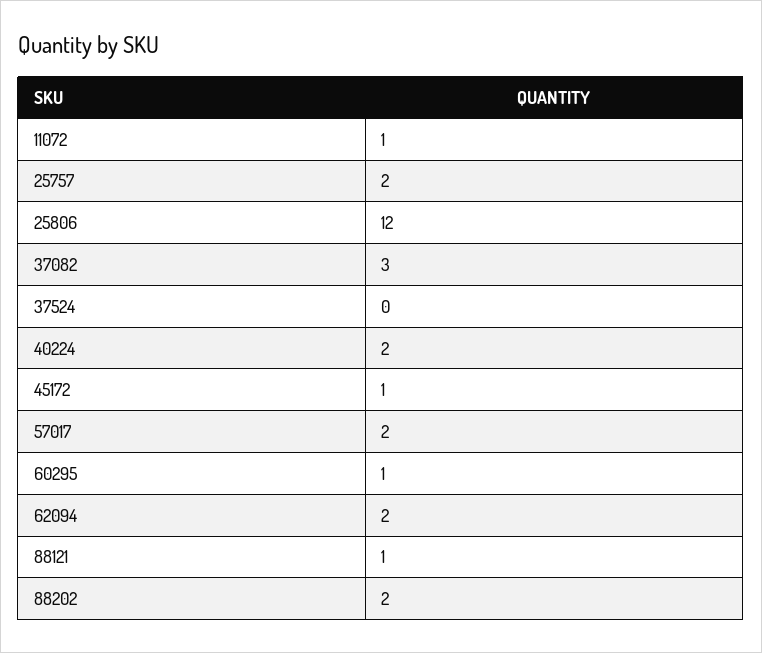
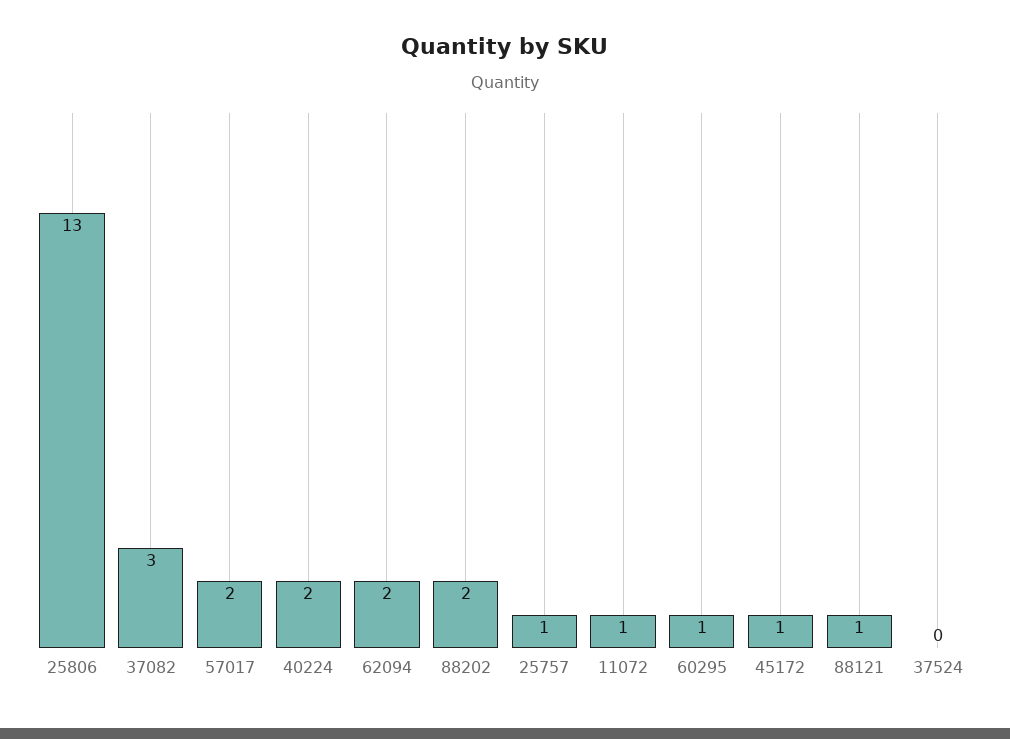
  {
    "11072": 1,
-   "25757": 2,
+   "25757": 1,
-   "25806": 12,
+   "25806": 13,
    "37082": 3,
    "37524": 0,
    "40224": 2,
    "45172": 1,
    "57017": 2,
    "60295": 1,
    "62094": 2,
    "88121": 1,
    "88202": 2
  }

